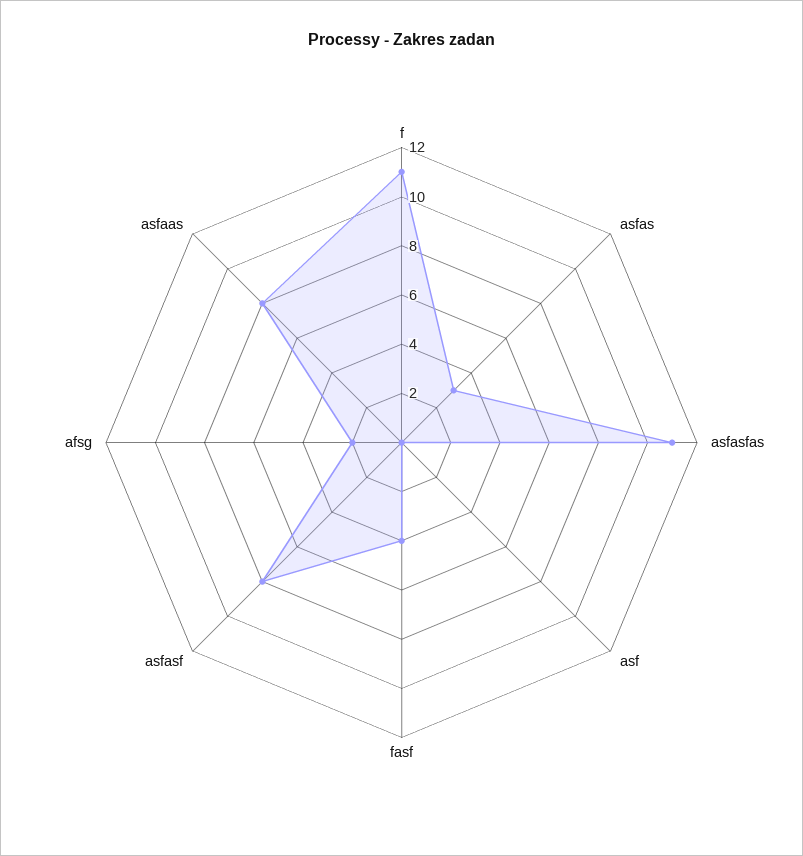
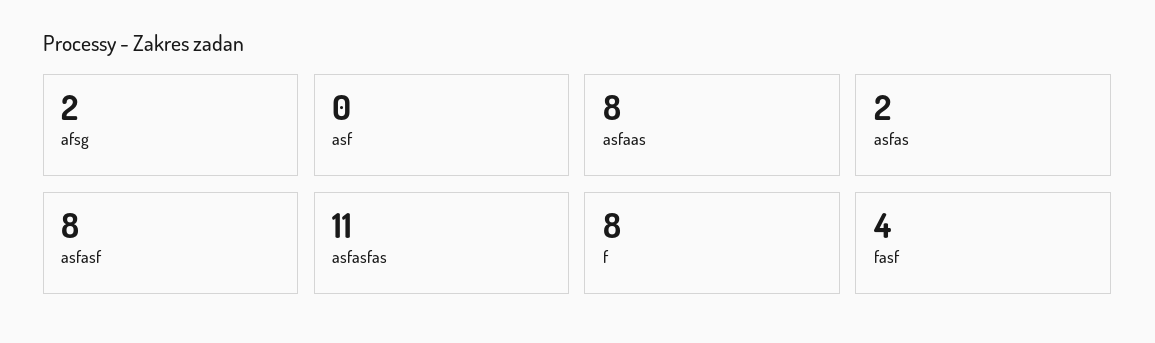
  {
-   "f": 11,
+   "f": 8,
-   "asfas": 3,
+   "asfas": 2,
    "asfasfas": 11,
    "asf": 0,
    "fasf": 4,
    "asfasf": 8,
    "afsg": 2,
    "asfaas": 8
  }

